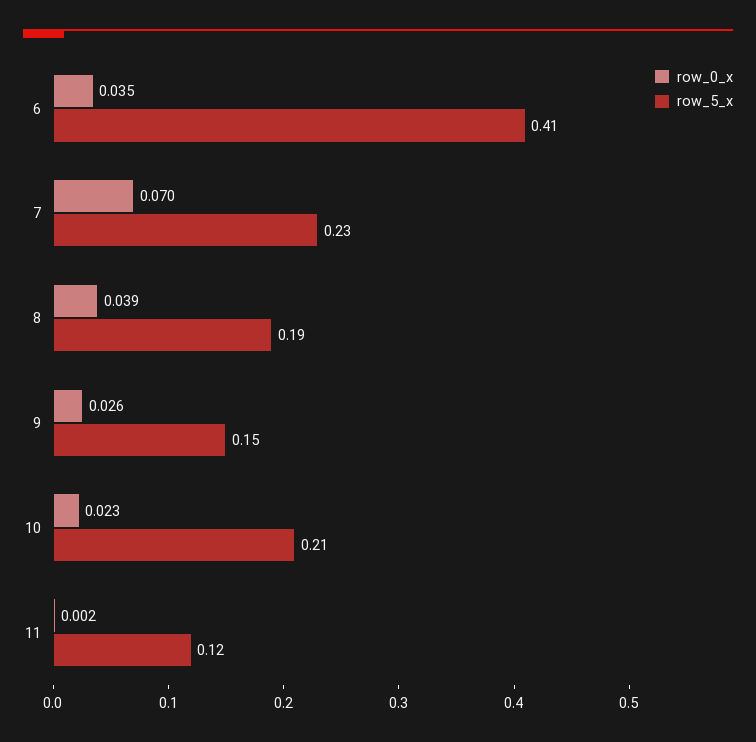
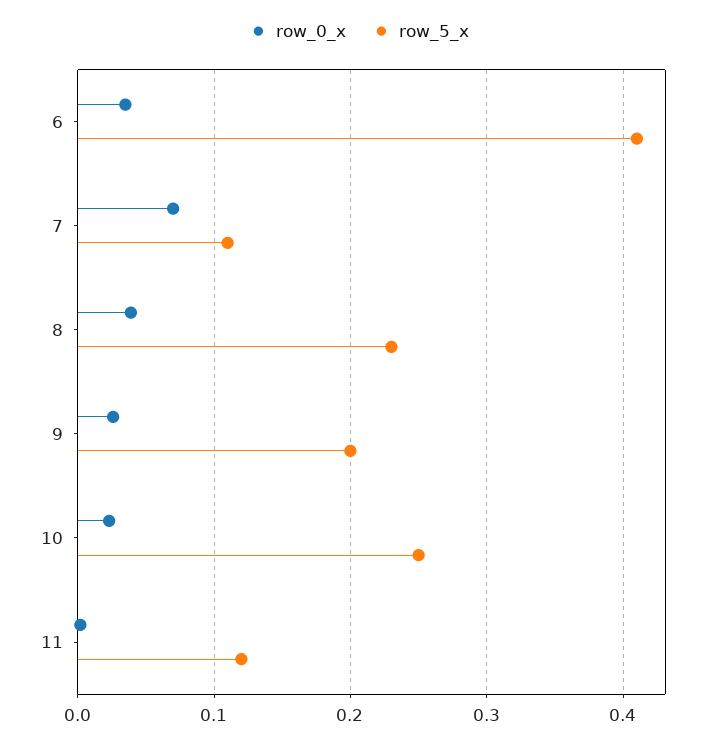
  {
    "row_0_x": {
      "6": 0.035,
      "7": 0.07,
      "8": 0.039,
      "9": 0.026,
      "10": 0.023,
      "11": 0.002
    },
    "row_5_x": {
      "6": 0.41,
-     "7": 0.23,
+     "7": 0.11,
-     "8": 0.19,
+     "8": 0.23,
-     "9": 0.15,
+     "9": 0.2,
-     "10": 0.21,
+     "10": 0.25,
      "11": 0.12
    }
  }

